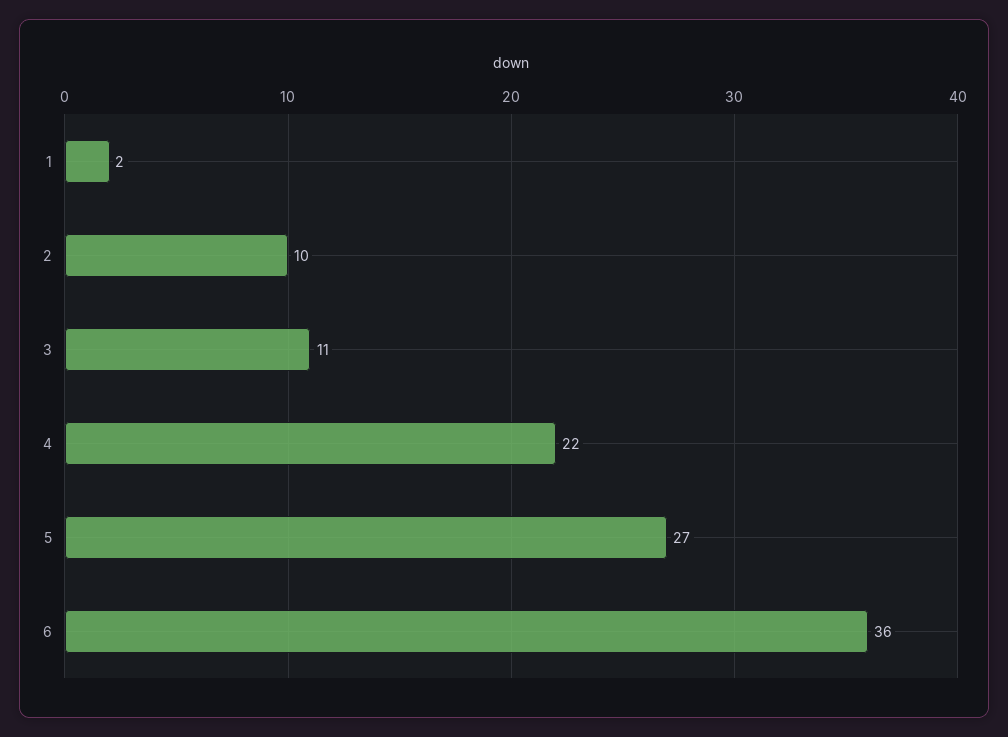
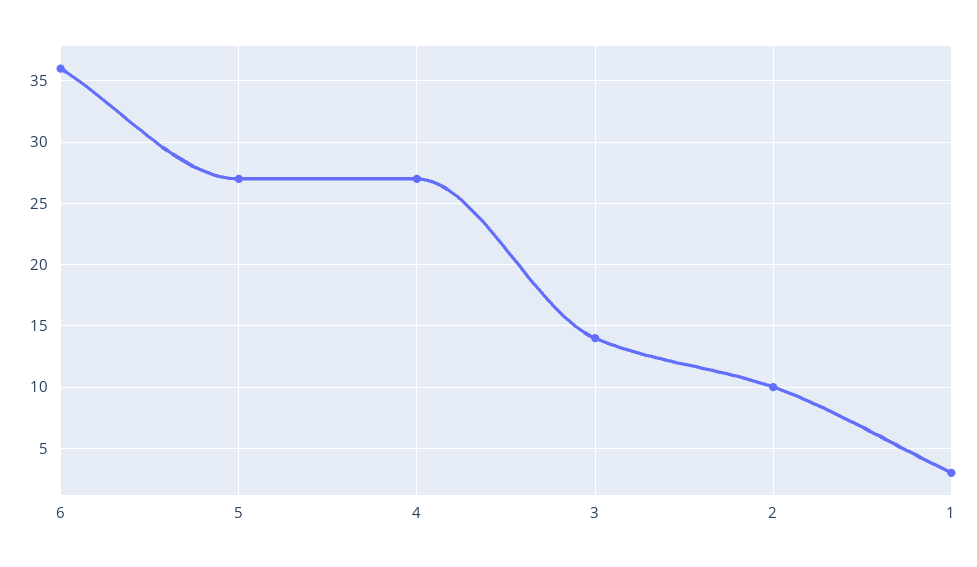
  {
-   "1": 2,
+   "1": 3,
    "2": 10,
-   "3": 11,
+   "3": 14,
-   "4": 22,
+   "4": 27,
    "5": 27,
    "6": 36
  }

